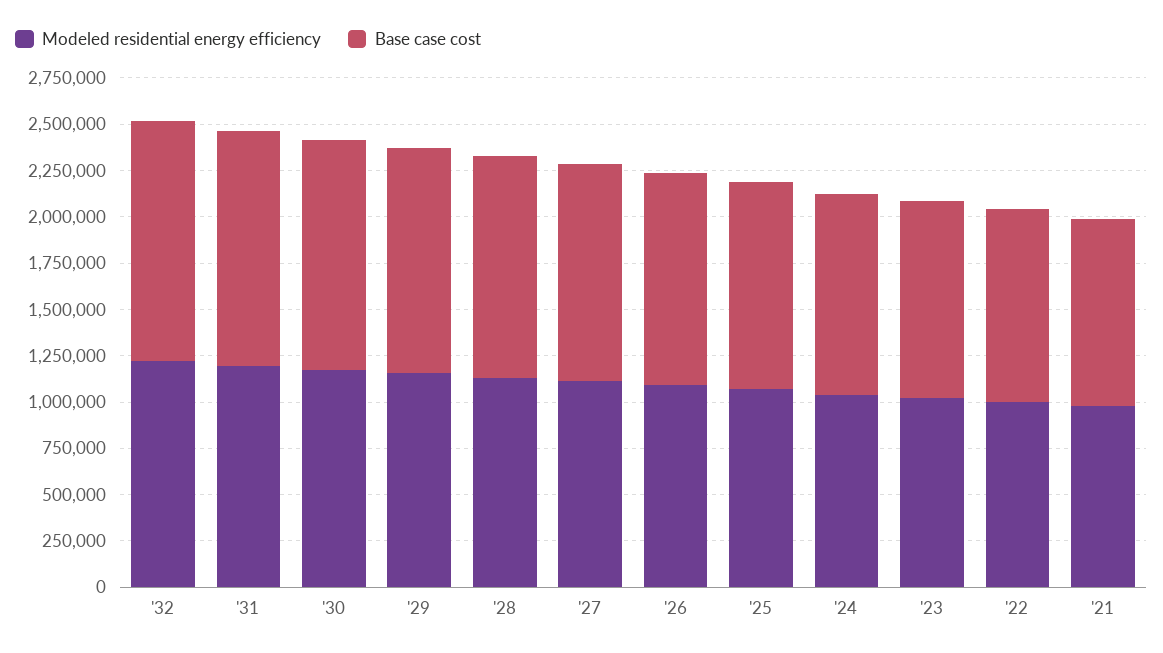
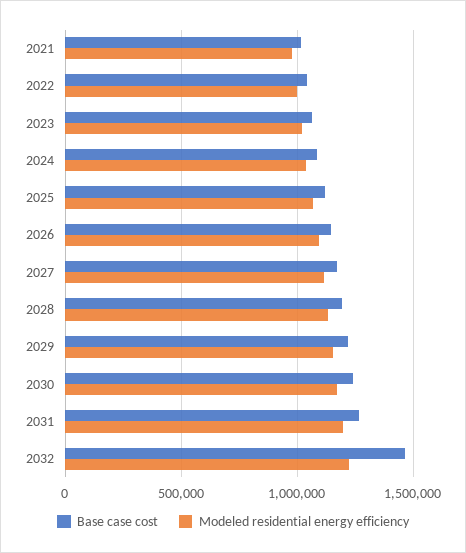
  {
    "Modeled residential energy efficiency": {
      "'32": 1200000,
      "'31": 1200000,
      "'30": 1150000,
      "'29": 1150000,
      "'28": 1150000,
      "'27": 1100000,
      "'26": 1100000,
      "'25": 1050000,
      "'24": 1050000,
      "'23": 1000000,
      "'22": 1000000,
      "'21": 1000000
    },
    "Base case cost": {
-     "'32": 1300000,
+     "'32": 1450000,
      "'31": 1250000,
      "'30": 1250000,
      "'29": 1200000,
      "'28": 1200000,
      "'27": 1150000,
      "'26": 1150000,
      "'25": 1100000,
      "'24": 1100000,
      "'23": 1050000,
      "'22": 1050000,
      "'21": 1000000
    }
  }

